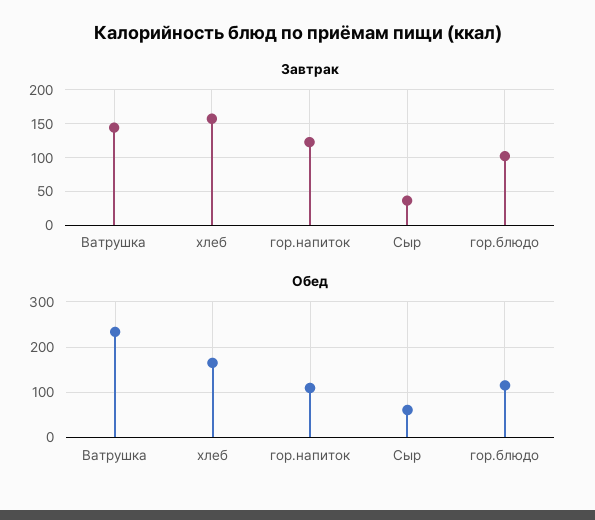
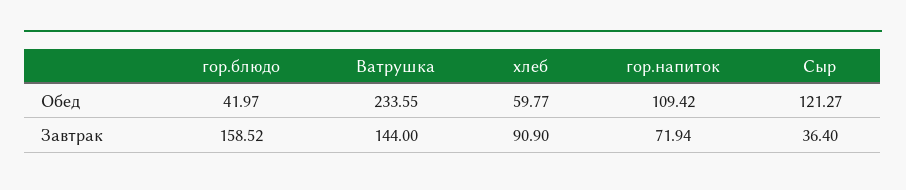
  {
    "Завтрак": {
      "Ватрушка": 144,
-     "хлеб": 160,
+     "хлеб": 90.9,
-     "гор.напиток": 120,
+     "гор.напиток": 71.94,
      "Сыр": 36.4,
-     "гор.блюдо": 100
+     "гор.блюдо": 158.52
    },
    "Обед": {
      "Ватрушка": 233.55,
-     "хлеб": 160,
+     "хлеб": 59.77,
      "гор.напиток": 109.42,
-     "Сыр": 60,
+     "Сыр": 121.27,
-     "гор.блюдо": 120
+     "гор.блюдо": 41.97
    }
  }

